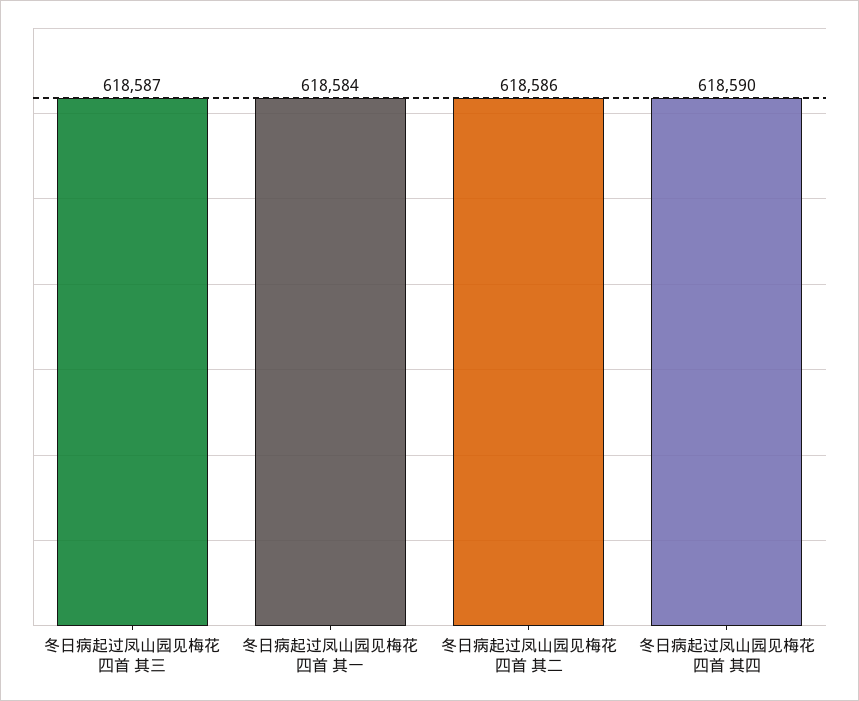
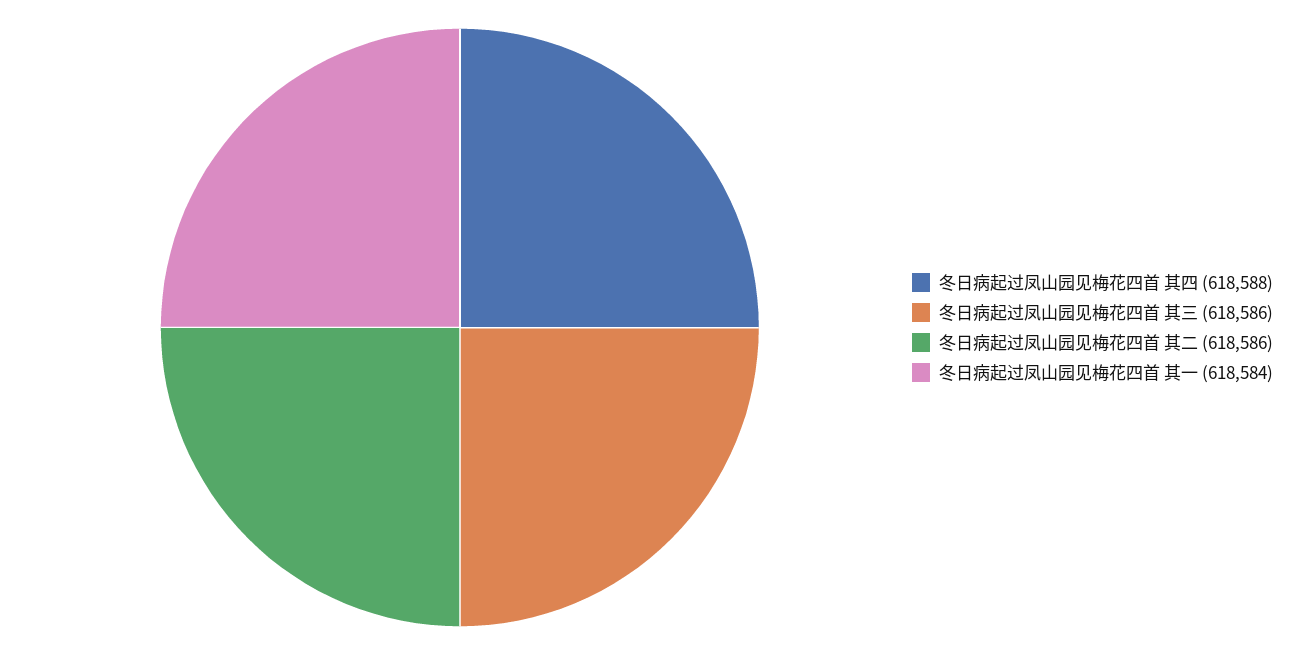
  {
-   "冬日病起过凤山园见梅花四首 其三": 618587,
+   "冬日病起过凤山园见梅花四首 其三": 618586,
    "冬日病起过凤山园见梅花四首 其一": 618584,
    "冬日病起过凤山园见梅花四首 其二": 618586,
-   "冬日病起过凤山园见梅花四首 其四": 618590
+   "冬日病起过凤山园见梅花四首 其四": 618588
  }

